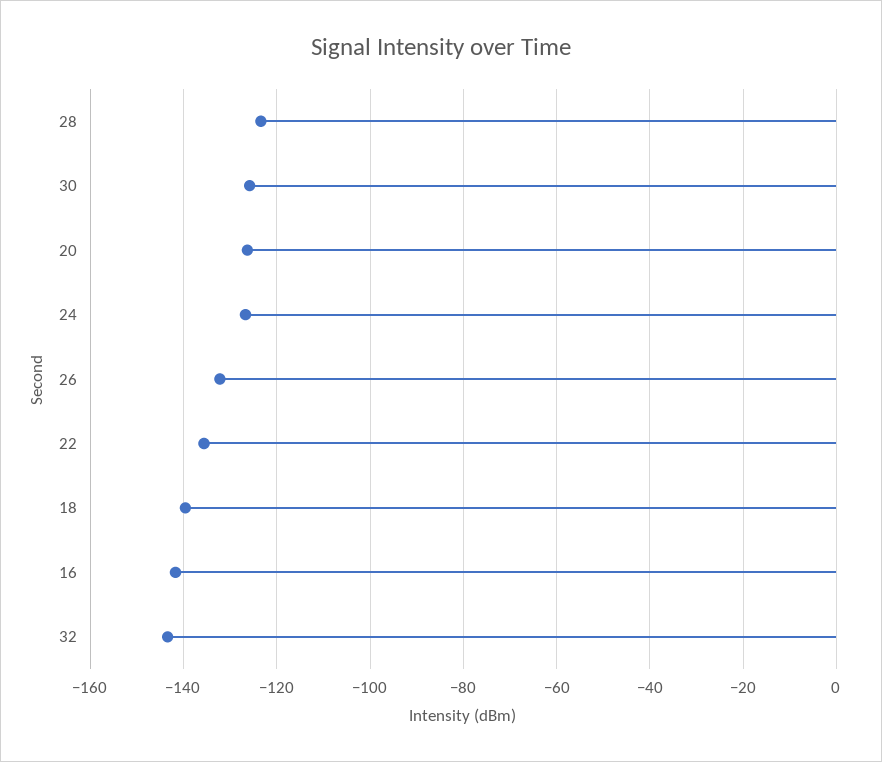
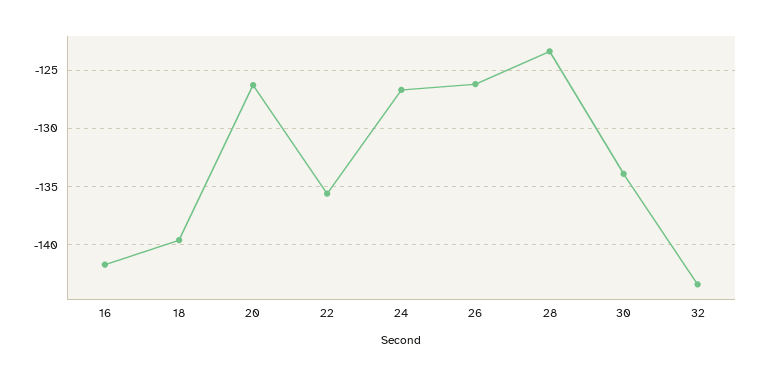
  {
    "28": -123,
-   "30": -126,
+   "30": -134,
    "20": -126,
    "24": -127,
-   "26": -132,
+   "26": -126,
    "22": -136,
    "18": -140,
    "16": -142,
    "32": -143
  }

